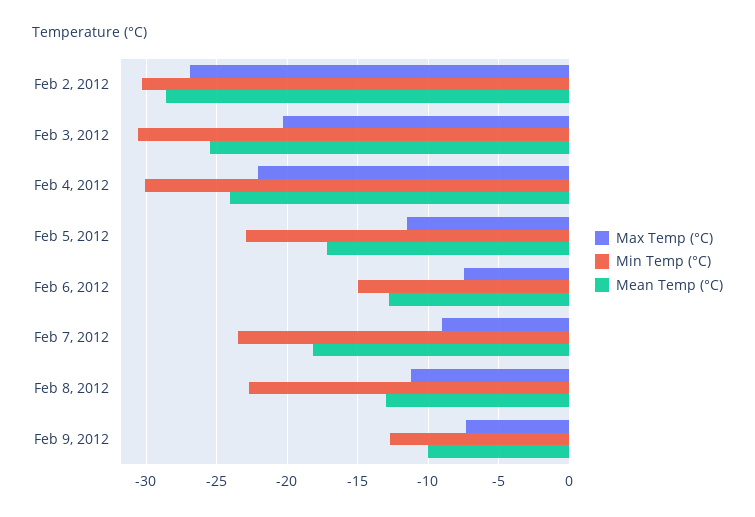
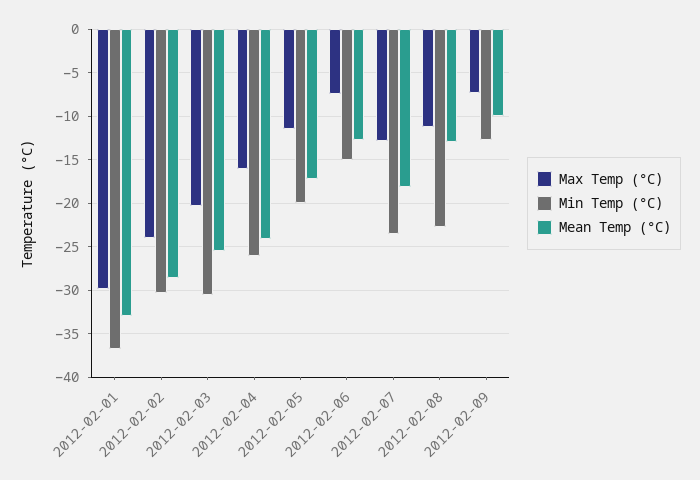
  {
    "Max Temp (°C)": {
-     "Feb 2, 2012": -27,
+     "Feb 2, 2012": -24,
      "Feb 3, 2012": -20.5,
-     "Feb 4, 2012": -22,
+     "Feb 4, 2012": -16,
      "Feb 5, 2012": -11.5,
      "Feb 6, 2012": -7.5,
-     "Feb 7, 2012": -9,
+     "Feb 7, 2012": -13,
      "Feb 8, 2012": -11,
-     "Feb 9, 2012": -7.5
+     "Feb 9, 2012": -7.5,
+     "2012-02-01": -30
    },
    "Min Temp (°C)": {
      "Feb 2, 2012": -30.5,
      "Feb 3, 2012": -30.5,
-     "Feb 4, 2012": -30,
+     "Feb 4, 2012": -26,
-     "Feb 5, 2012": -23,
+     "Feb 5, 2012": -20,
      "Feb 6, 2012": -15,
      "Feb 7, 2012": -23.5,
      "Feb 8, 2012": -22.5,
-     "Feb 9, 2012": -12.5
+     "Feb 9, 2012": -12.5,
+     "2012-02-01": -37
    },
    "Mean Temp (°C)": {
      "Feb 2, 2012": -28.5,
      "Feb 3, 2012": -25.5,
      "Feb 4, 2012": -24,
      "Feb 5, 2012": -17,
      "Feb 6, 2012": -13,
      "Feb 7, 2012": -18,
      "Feb 8, 2012": -13,
-     "Feb 9, 2012": -10
+     "Feb 9, 2012": -10,
+     "2012-02-01": -33
    }
  }

